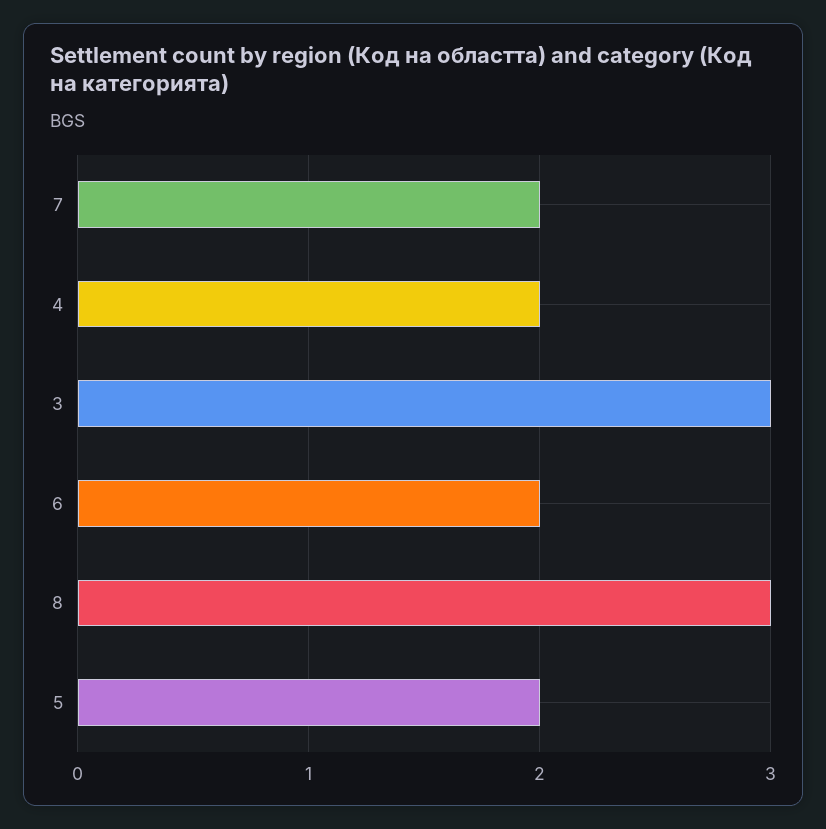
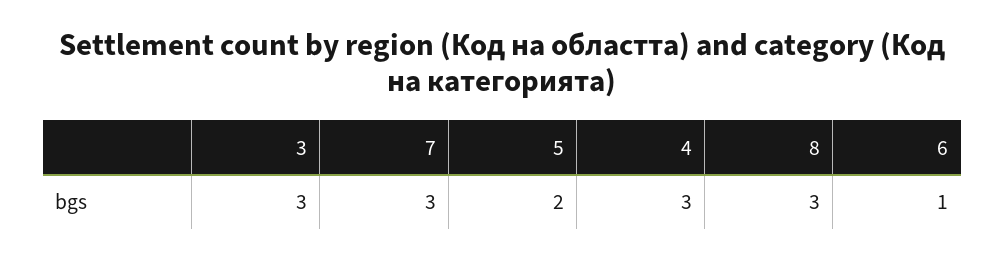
  {
-   "7": 2,
+   "7": 3,
-   "4": 2,
+   "4": 3,
    "3": 3,
-   "6": 2,
+   "6": 1,
    "8": 3,
    "5": 2
  }

